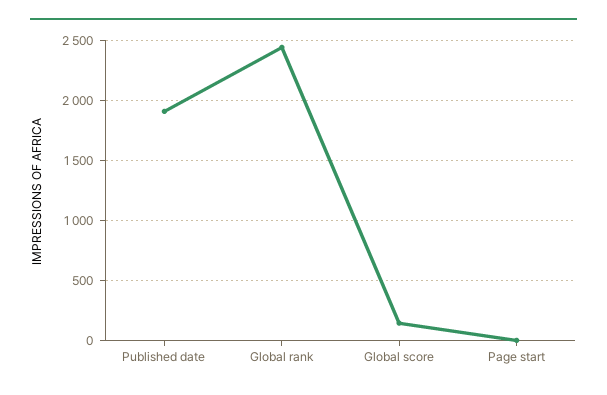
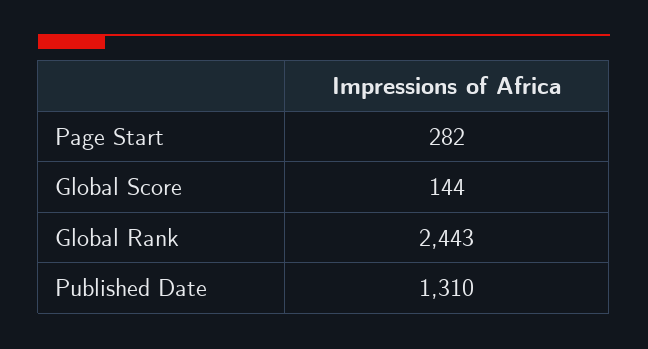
  {
-   "Published date": 1900,
+   "Published date": 1310,
    "Global rank": 2443,
    "Global score": 144,
-   "Page start": 0
+   "Page start": 282
  }

